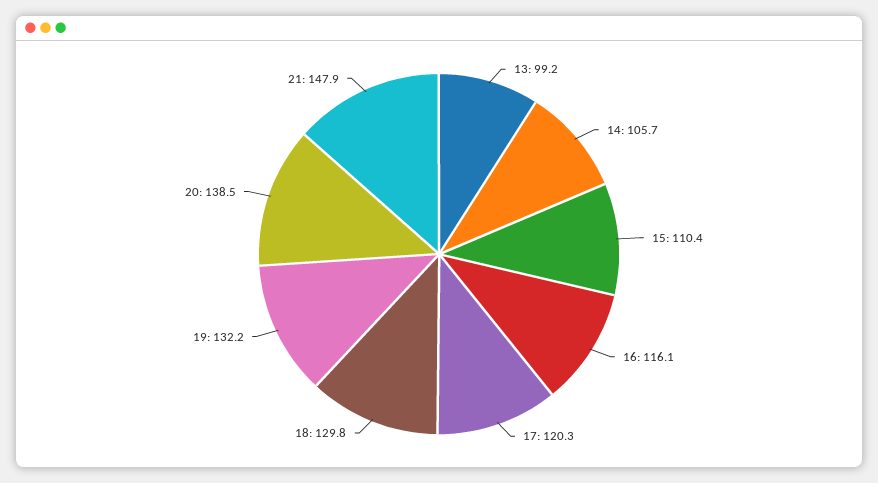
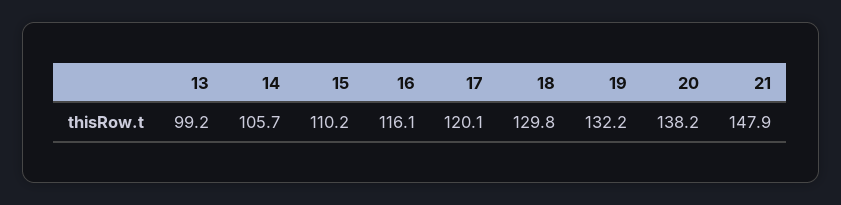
  {
    "13": 99.2,
    "14": 105.7,
-   "15": 110.4,
+   "15": 110.2,
    "16": 116.1,
-   "17": 120.3,
+   "17": 120.1,
    "18": 129.8,
    "19": 132.2,
-   "20": 138.5,
+   "20": 138.2,
    "21": 147.9
  }

